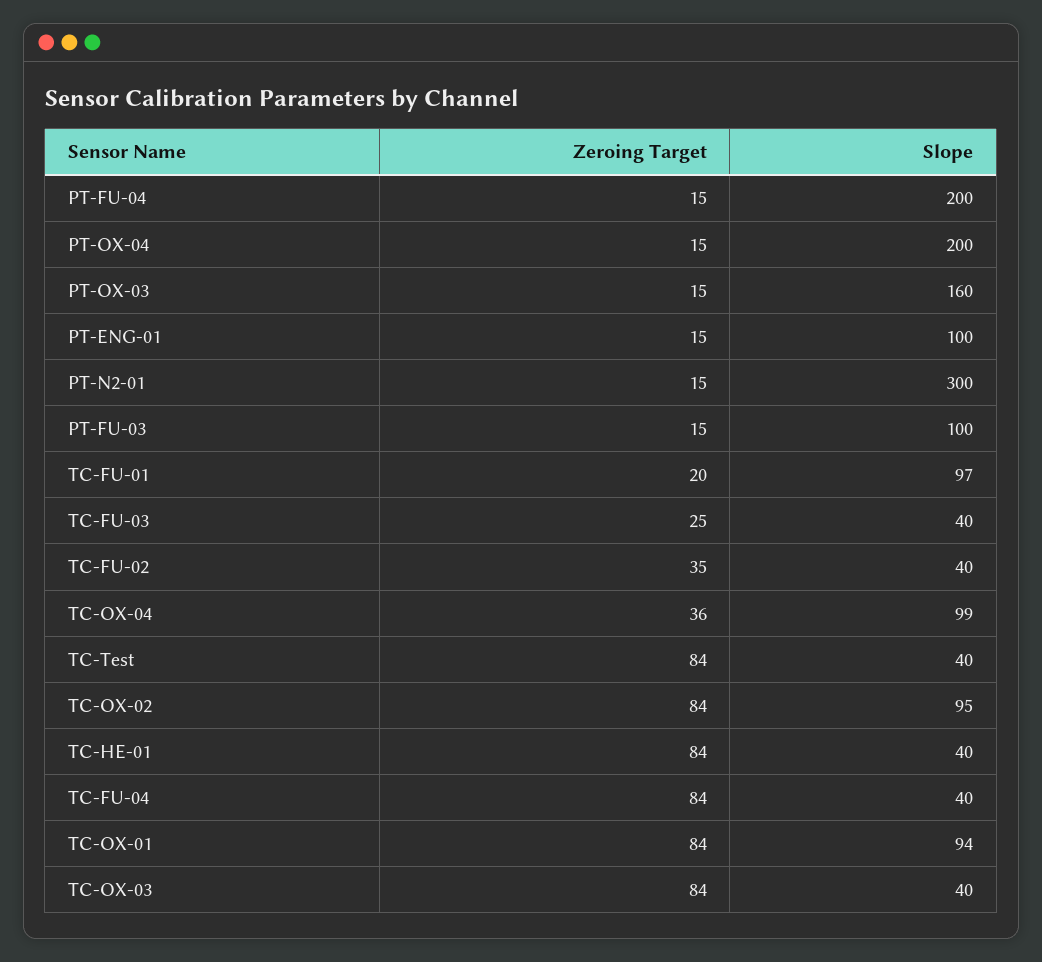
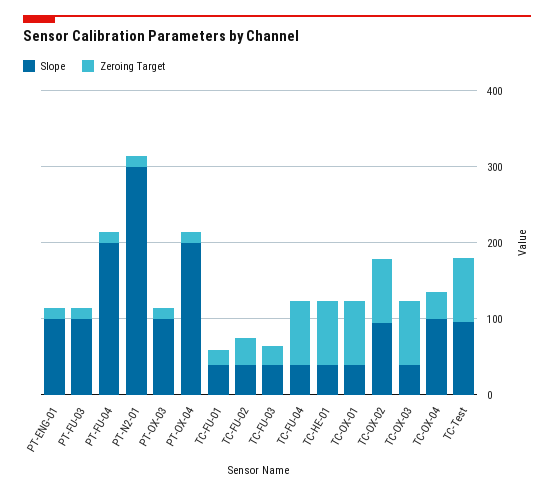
  {
    "Zeroing Target": {
      "PT-FU-04": 15,
      "PT-OX-04": 15,
      "PT-OX-03": 15,
      "PT-ENG-01": 15,
      "PT-N2-01": 15,
      "PT-FU-03": 15,
      "TC-FU-01": 20,
      "TC-FU-03": 25,
      "TC-FU-02": 35,
      "TC-OX-04": 36,
      "TC-Test": 84,
      "TC-OX-02": 84,
      "TC-HE-01": 84,
      "TC-FU-04": 84,
      "TC-OX-01": 84,
      "TC-OX-03": 84
    },
    "Slope": {
      "PT-FU-04": 200,
      "PT-OX-04": 200,
-     "PT-OX-03": 160,
+     "PT-OX-03": 100,
      "PT-ENG-01": 100,
      "PT-N2-01": 300,
      "PT-FU-03": 100,
-     "TC-FU-01": 97,
+     "TC-FU-01": 40,
      "TC-FU-03": 40,
      "TC-FU-02": 40,
      "TC-OX-04": 99,
-     "TC-Test": 40,
+     "TC-Test": 100,
      "TC-OX-02": 95,
      "TC-HE-01": 40,
      "TC-FU-04": 40,
-     "TC-OX-01": 94,
+     "TC-OX-01": 40,
      "TC-OX-03": 40
    }
  }

